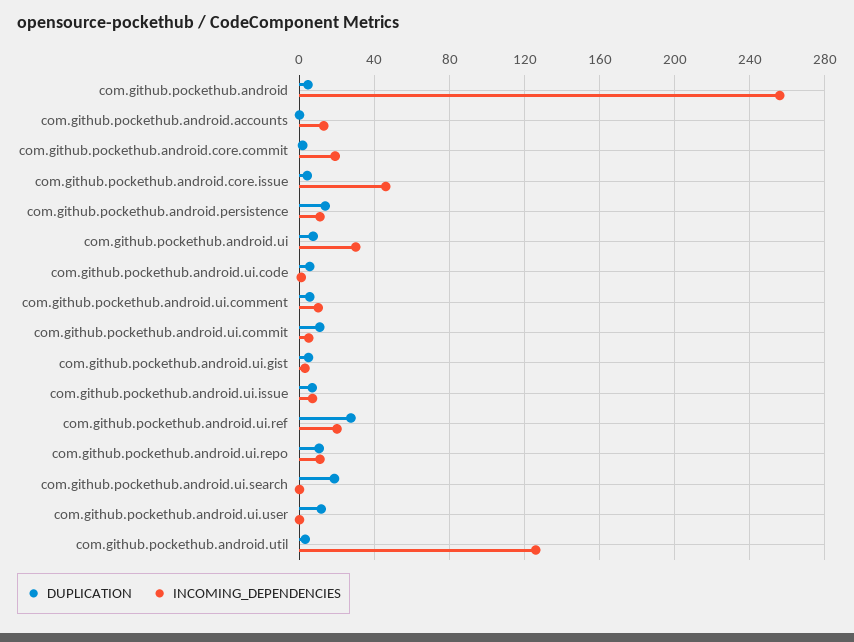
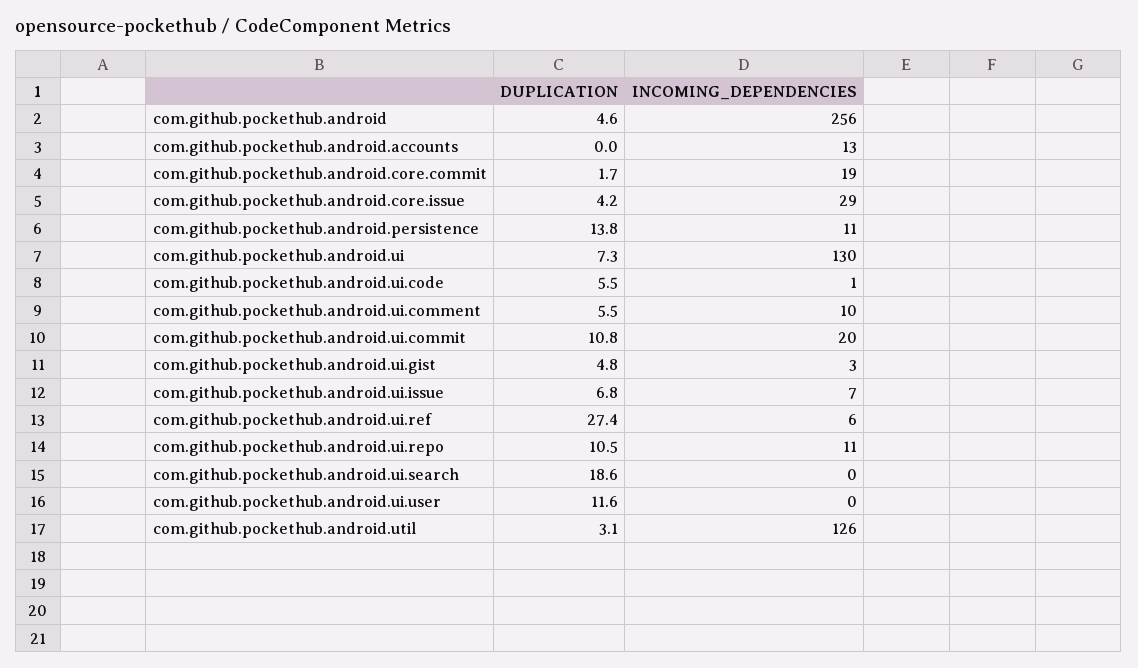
  {
    "DUPLICATION": {
      "com.github.pockethub.android": 4.6,
      "com.github.pockethub.android.accounts": 0,
      "com.github.pockethub.android.core.commit": 1.7,
      "com.github.pockethub.android.core.issue": 4.2,
      "com.github.pockethub.android.persistence": 13.8,
      "com.github.pockethub.android.ui": 7.3,
      "com.github.pockethub.android.ui.code": 5.5,
      "com.github.pockethub.android.ui.comment": 5.5,
      "com.github.pockethub.android.ui.commit": 10.8,
      "com.github.pockethub.android.ui.gist": 4.8,
      "com.github.pockethub.android.ui.issue": 6.8,
      "com.github.pockethub.android.ui.ref": 27.4,
      "com.github.pockethub.android.ui.repo": 10.5,
      "com.github.pockethub.android.ui.search": 18.6,
      "com.github.pockethub.android.ui.user": 11.6,
      "com.github.pockethub.android.util": 3.1
    },
    "INCOMING_DEPENDENCIES": {
      "com.github.pockethub.android": 256,
      "com.github.pockethub.android.accounts": 13,
      "com.github.pockethub.android.core.commit": 19,
-     "com.github.pockethub.android.core.issue": 45,
+     "com.github.pockethub.android.core.issue": 29,
      "com.github.pockethub.android.persistence": 11,
-     "com.github.pockethub.android.ui": 30,
+     "com.github.pockethub.android.ui": 130,
      "com.github.pockethub.android.ui.code": 1,
      "com.github.pockethub.android.ui.comment": 10,
-     "com.github.pockethub.android.ui.commit": 5,
+     "com.github.pockethub.android.ui.commit": 20,
      "com.github.pockethub.android.ui.gist": 3,
      "com.github.pockethub.android.ui.issue": 7,
-     "com.github.pockethub.android.ui.ref": 20,
+     "com.github.pockethub.android.ui.ref": 6,
      "com.github.pockethub.android.ui.repo": 11,
      "com.github.pockethub.android.ui.search": 0,
      "com.github.pockethub.android.ui.user": 0,
      "com.github.pockethub.android.util": 126
    }
  }

